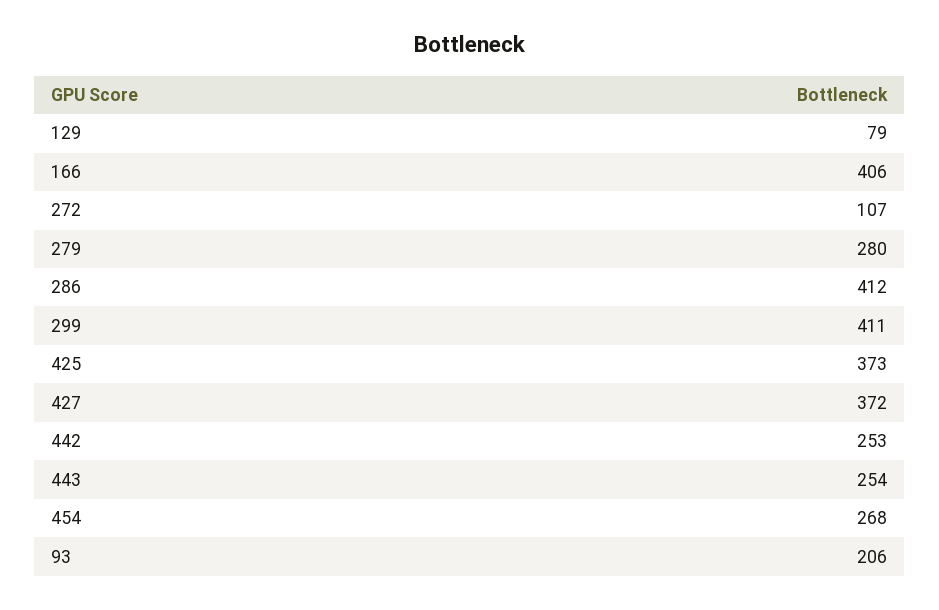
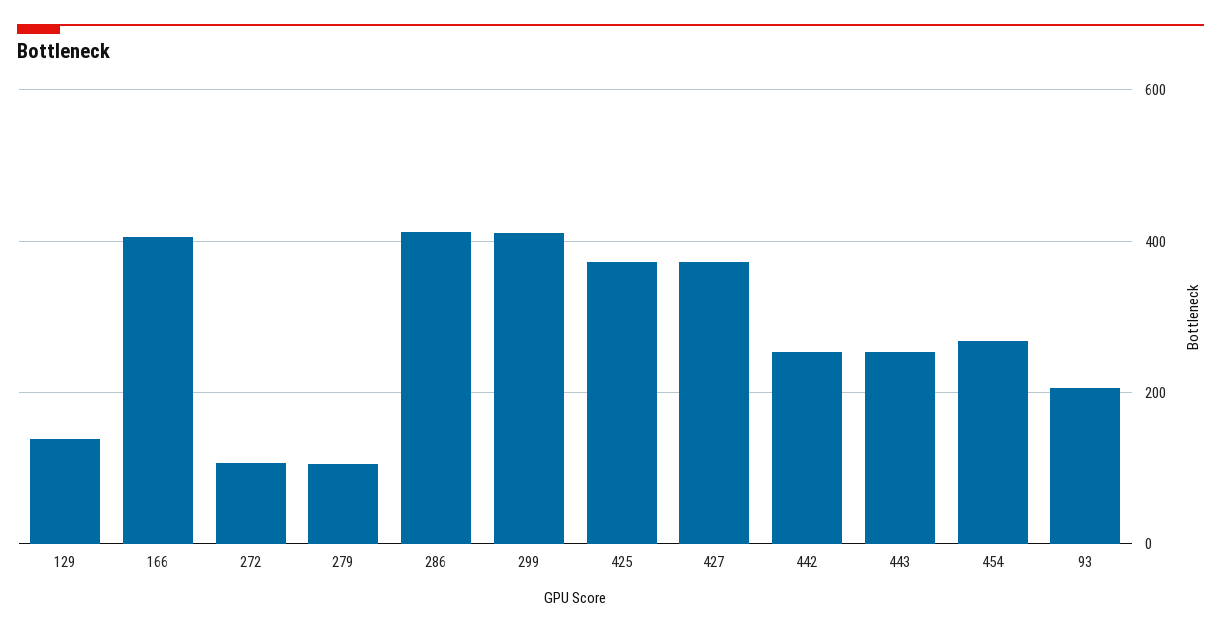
  {
-   "129": 79,
+   "129": 140,
    "166": 406,
    "272": 107,
-   "279": 280,
+   "279": 100,
    "286": 412,
    "299": 411,
    "425": 373,
    "427": 372,
    "442": 253,
    "443": 254,
    "454": 268,
    "93": 206
  }

